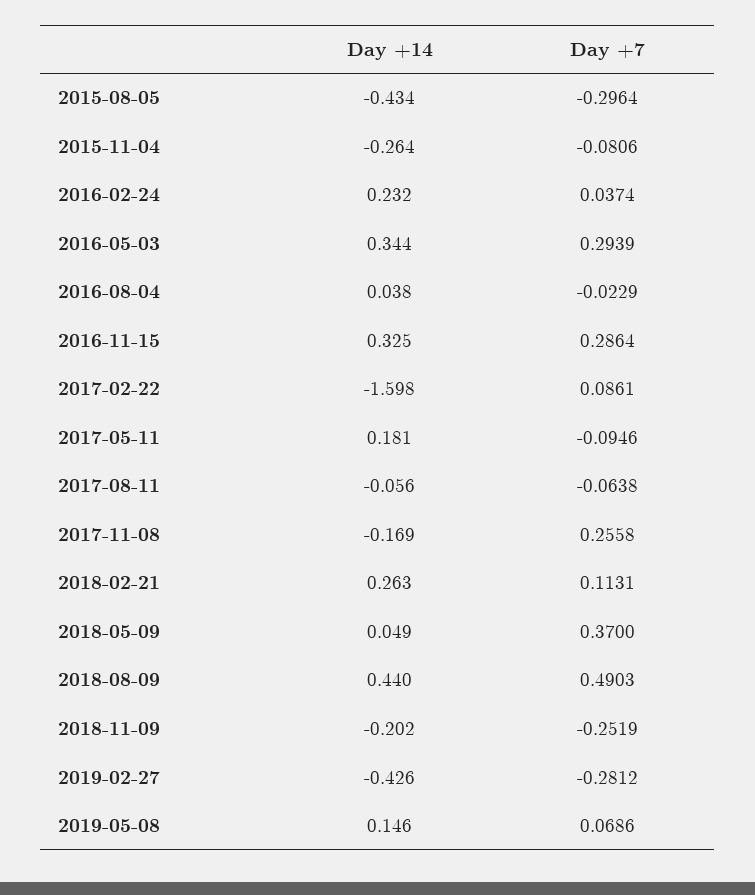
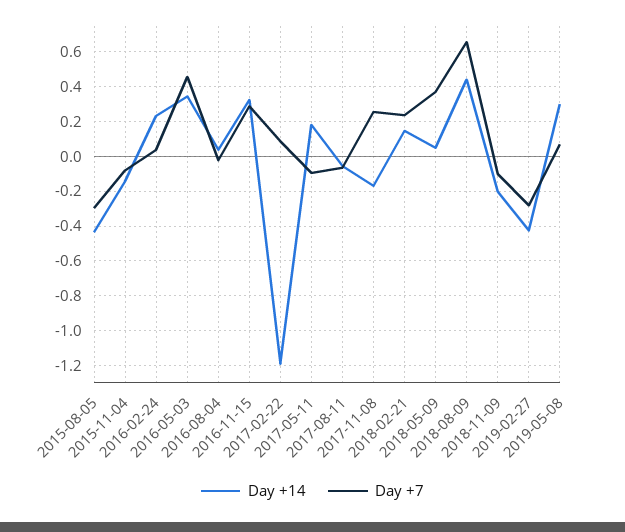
  {
    "Day +14": {
      "2015-08-05": -0.434,
-     "2015-11-04": -0.264,
+     "2015-11-04": -0.15,
      "2016-02-24": 0.232,
      "2016-05-03": 0.344,
      "2016-08-04": 0.038,
      "2016-11-15": 0.325,
-     "2017-02-22": -1.598,
+     "2017-02-22": -1.2,
      "2017-05-11": 0.181,
      "2017-08-11": -0.056,
      "2017-11-08": -0.169,
-     "2018-02-21": 0.263,
+     "2018-02-21": 0.15,
      "2018-05-09": 0.049,
      "2018-08-09": 0.44,
      "2018-11-09": -0.202,
      "2019-02-27": -0.426,
-     "2019-05-08": 0.146
+     "2019-05-08": 0.3
    },
    "Day +7": {
      "2015-08-05": -0.2964,
      "2015-11-04": -0.0806,
      "2016-02-24": 0.0374,
-     "2016-05-03": 0.2939,
+     "2016-05-03": 0.45,
      "2016-08-04": -0.0229,
      "2016-11-15": 0.2864,
      "2017-02-22": 0.0861,
      "2017-05-11": -0.0946,
      "2017-08-11": -0.0638,
      "2017-11-08": 0.2558,
-     "2018-02-21": 0.1131,
+     "2018-02-21": 0.25,
      "2018-05-09": 0.37,
-     "2018-08-09": 0.4903,
+     "2018-08-09": 0.65,
-     "2018-11-09": -0.2519,
+     "2018-11-09": -0.1,
      "2019-02-27": -0.2812,
      "2019-05-08": 0.0686
    }
  }

